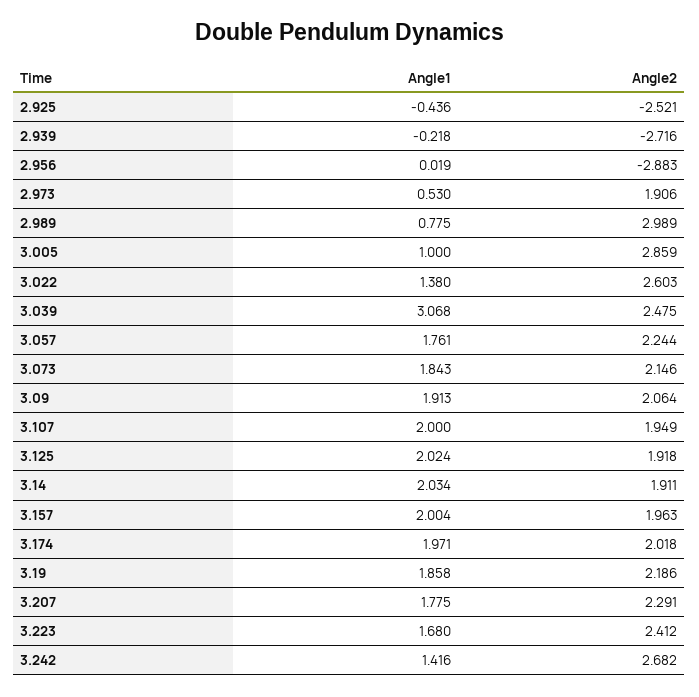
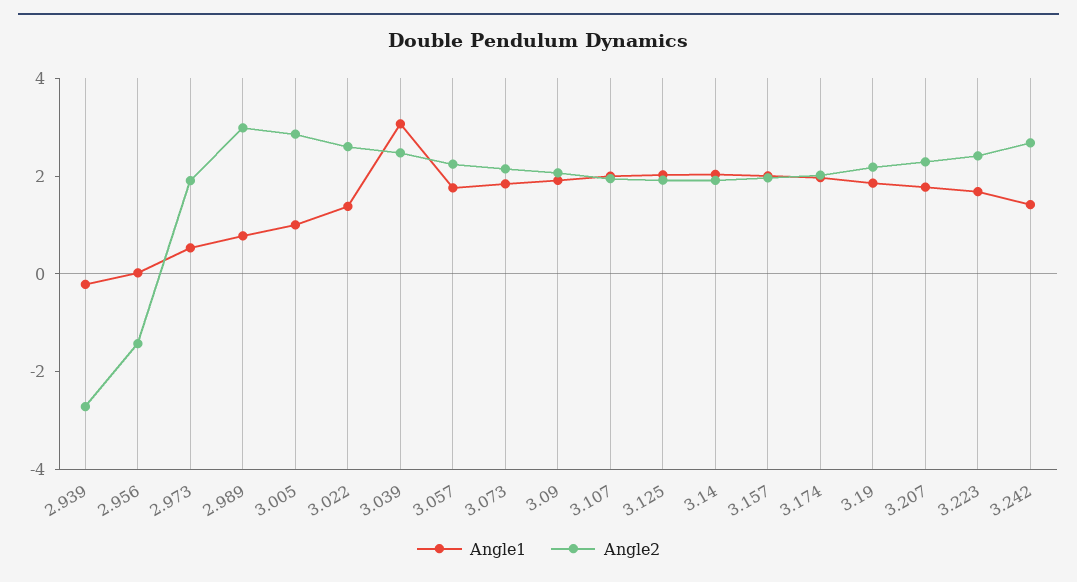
  {
    "Angle1": {
-     "2.925": -0.436,
      "2.939": -0.218,
      "2.956": 0.019,
      "2.973": 0.53,
      "2.989": 0.775,
      "3.005": 1,
      "3.022": 1.38,
      "3.039": 3.068,
      "3.057": 1.761,
      "3.073": 1.843,
      "3.09": 1.913,
      "3.107": 2,
      "3.125": 2.024,
      "3.14": 2.034,
      "3.157": 2.004,
      "3.174": 1.971,
      "3.19": 1.858,
      "3.207": 1.775,
      "3.223": 1.68,
      "3.242": 1.416
    },
    "Angle2": {
-     "2.925": -2.521,
      "2.939": -2.716,
-     "2.956": -2.883,
+     "2.956": -1.5,
      "2.973": 1.906,
      "2.989": 2.989,
      "3.005": 2.859,
      "3.022": 2.603,
      "3.039": 2.475,
      "3.057": 2.244,
      "3.073": 2.146,
      "3.09": 2.064,
      "3.107": 1.949,
      "3.125": 1.918,
      "3.14": 1.911,
      "3.157": 1.963,
      "3.174": 2.018,
      "3.19": 2.186,
      "3.207": 2.291,
      "3.223": 2.412,
      "3.242": 2.682
    }
  }

